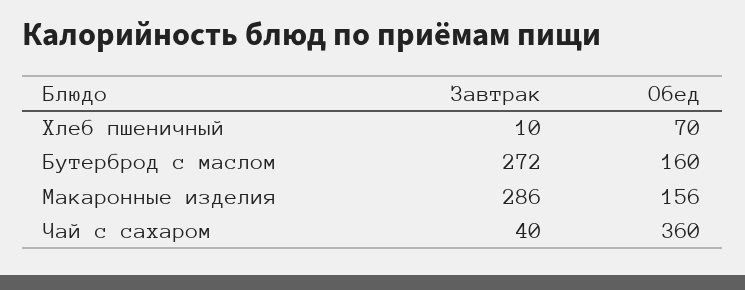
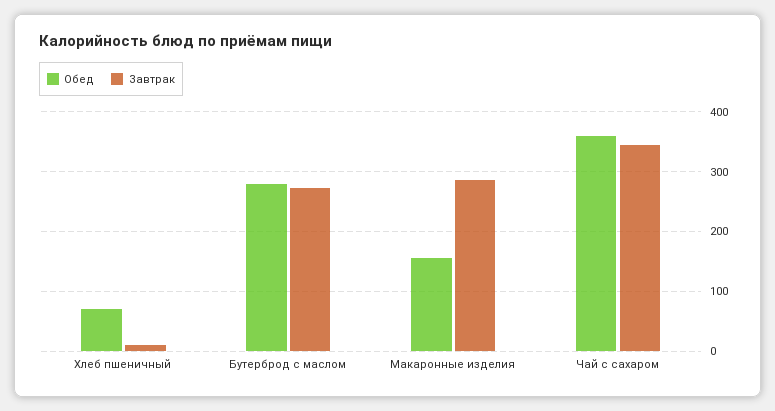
  {
    "Завтрак": {
      "Хлеб пшеничный": 10,
      "Бутерброд с маслом": 272,
      "Макаронные изделия": 286,
-     "Чай с сахаром": 40
+     "Чай с сахаром": 340
    },
    "Обед": {
      "Хлеб пшеничный": 70,
-     "Бутерброд с маслом": 160,
+     "Бутерброд с маслом": 280,
      "Макаронные изделия": 156,
      "Чай с сахаром": 360
    }
  }

